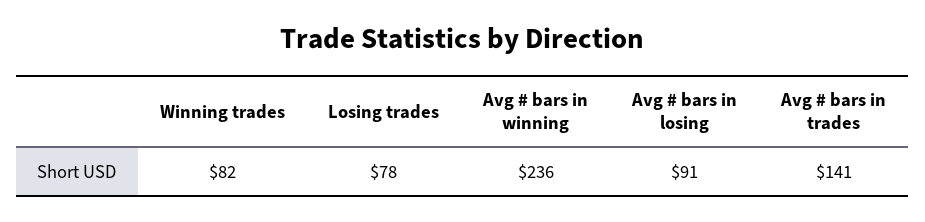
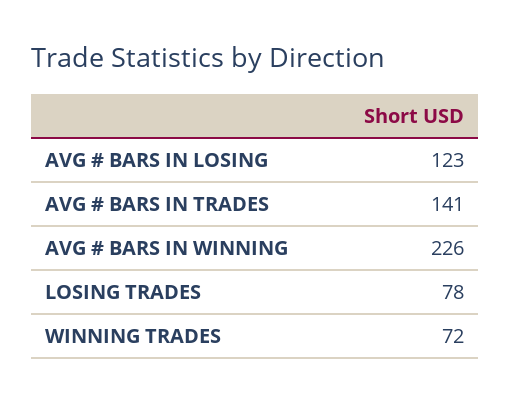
  {
-   "Winning trades": 82,
+   "Winning trades": 72,
    "Losing trades": 78,
-   "Avg # bars in winning": 236,
+   "Avg # bars in winning": 226,
-   "Avg # bars in losing": 91,
+   "Avg # bars in losing": 123,
    "Avg # bars in trades": 141
  }

